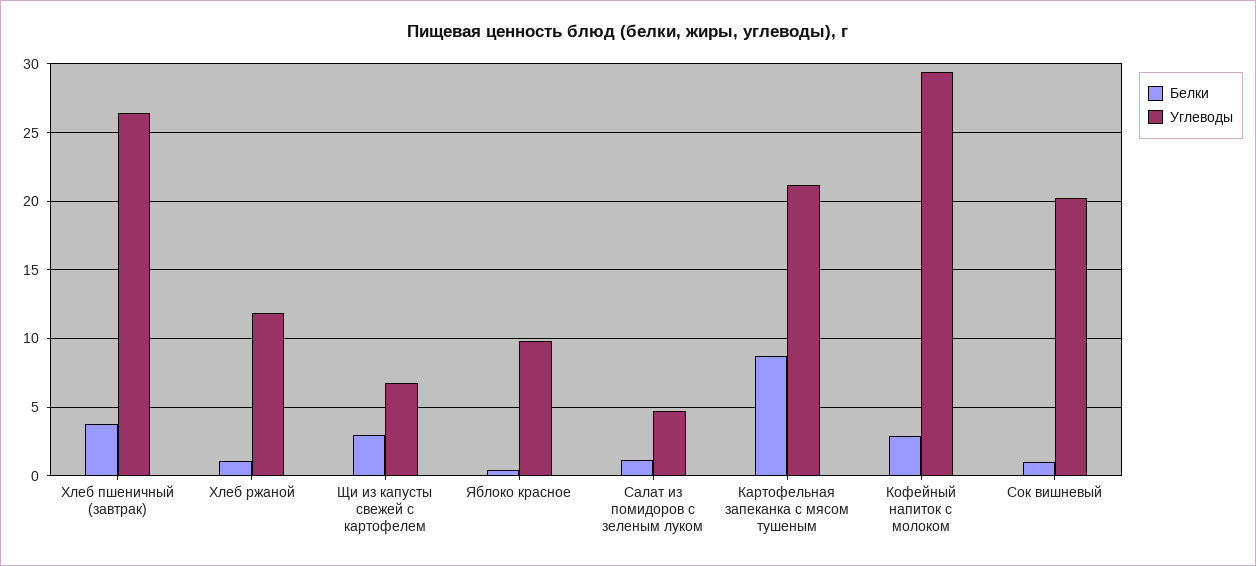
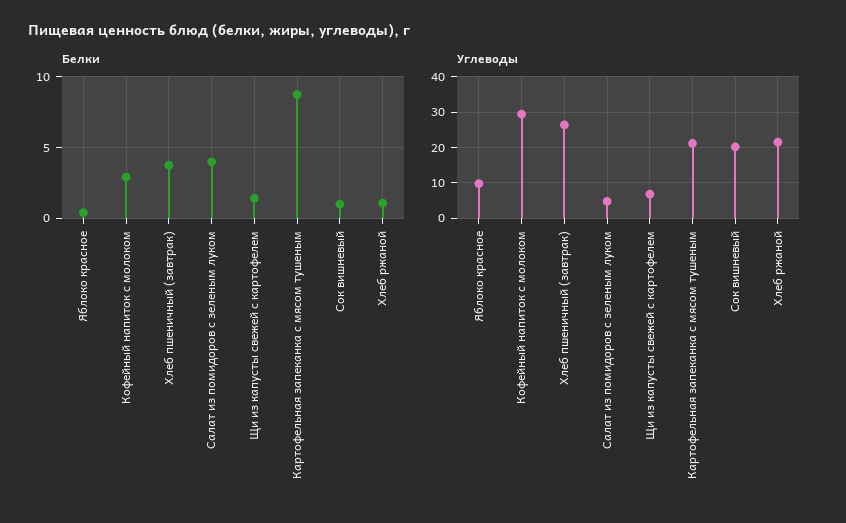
  {
    "Белки": {
      "Хлеб пшеничный (завтрак)": 4,
      "Хлеб ржаной": 1,
-     "Щи из капусты свежей с картофелем": 3,
+     "Щи из капусты свежей с картофелем": 1.5,
      "Яблоко красное": 0.5,
-     "Салат из помидоров с зеленым луком": 1,
+     "Салат из помидоров с зеленым луком": 4,
      "Картофельная запеканка с мясом тушеным": 8.5,
      "Кофейный напиток с молоком": 3,
      "Сок вишневый": 1
    },
    "Углеводы": {
      "Хлеб пшеничный (завтрак)": 26.5,
-     "Хлеб ржаной": 12,
+     "Хлеб ржаной": 22,
      "Щи из капусты свежей с картофелем": 7,
      "Яблоко красное": 10,
      "Салат из помидоров с зеленым луком": 4.5,
      "Картофельная запеканка с мясом тушеным": 21,
      "Кофейный напиток с молоком": 29.5,
      "Сок вишневый": 20
    }
  }

